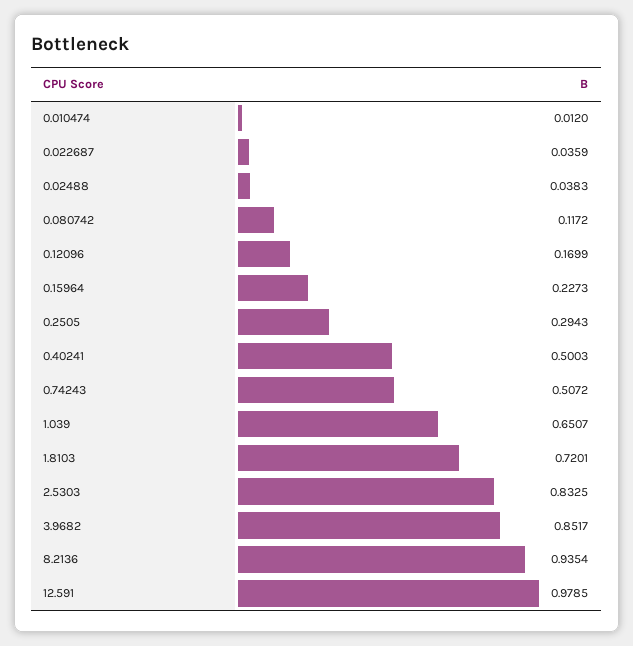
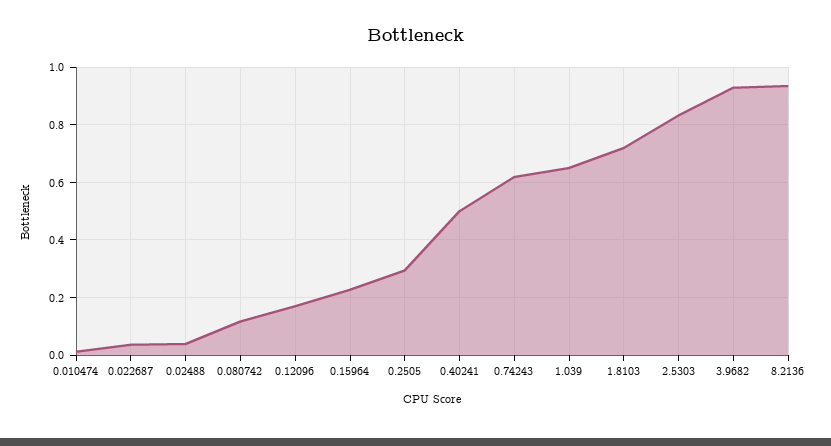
  {
    "0.010474": 0.012,
    "0.022687": 0.0359,
    "0.02488": 0.0383,
    "0.080742": 0.1172,
    "0.12096": 0.1699,
    "0.15964": 0.2273,
    "0.2505": 0.2943,
    "0.40241": 0.5003,
-   "0.74243": 0.5072,
+   "0.74243": 0.625,
    "1.039": 0.6507,
    "1.8103": 0.7201,
    "2.5303": 0.8325,
-   "3.9682": 0.8517,
+   "3.9682": 0.925,
-   "8.2136": 0.9354,
+   "8.2136": 0.9354
-   "12.591": 0.9785
  }

